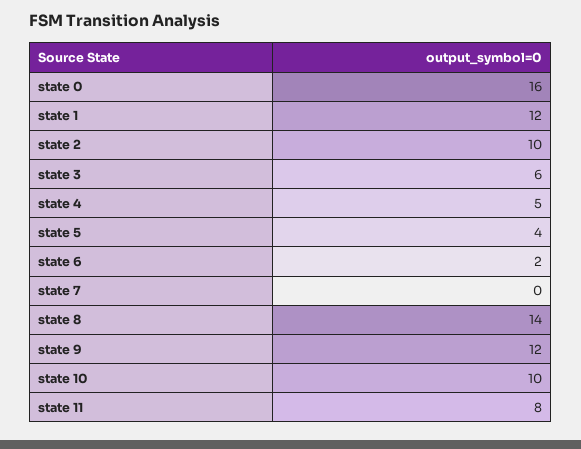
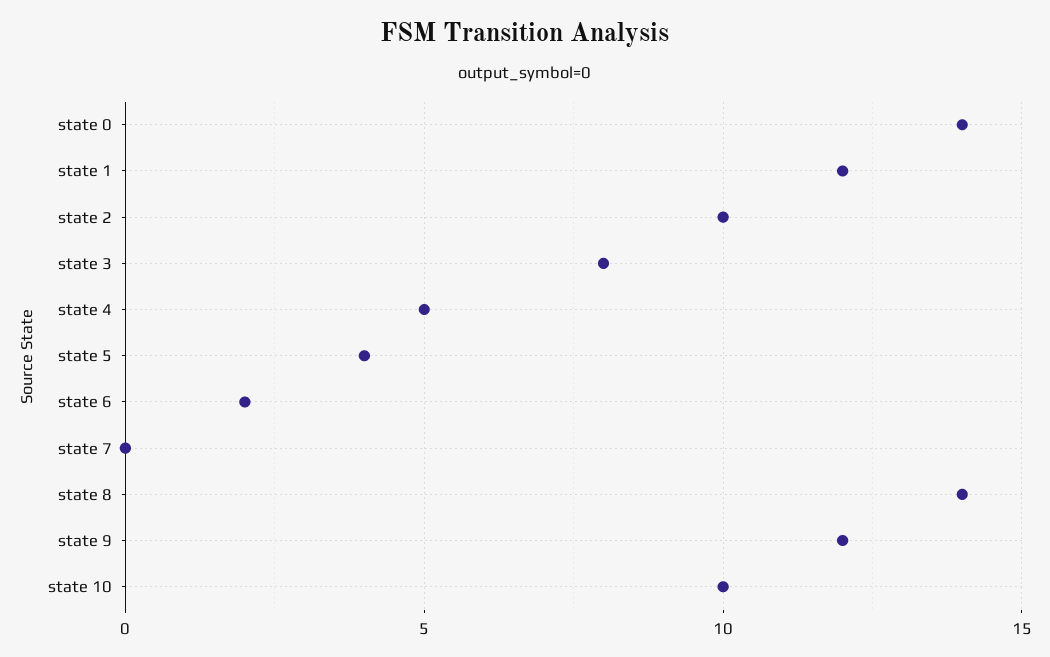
  {
-   "state 0": 16,
+   "state 0": 14,
    "state 1": 12,
    "state 2": 10,
-   "state 3": 6,
+   "state 3": 8,
    "state 4": 5,
    "state 5": 4,
    "state 6": 2,
    "state 7": 0,
    "state 8": 14,
    "state 9": 12,
-   "state 10": 10,
+   "state 10": 10
-   "state 11": 8
  }

